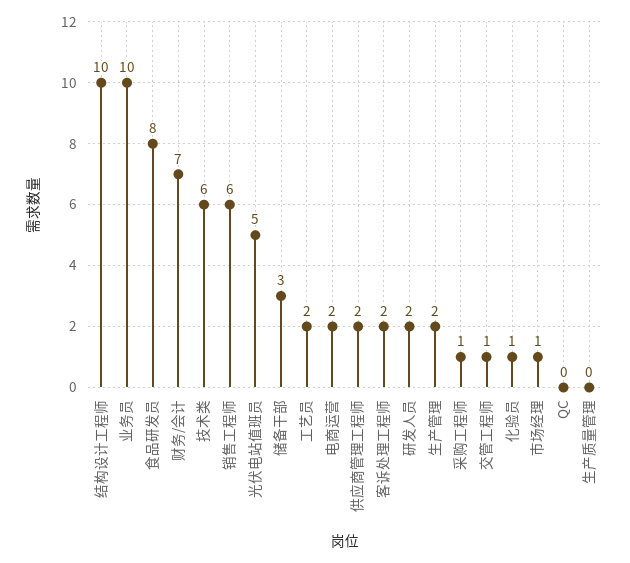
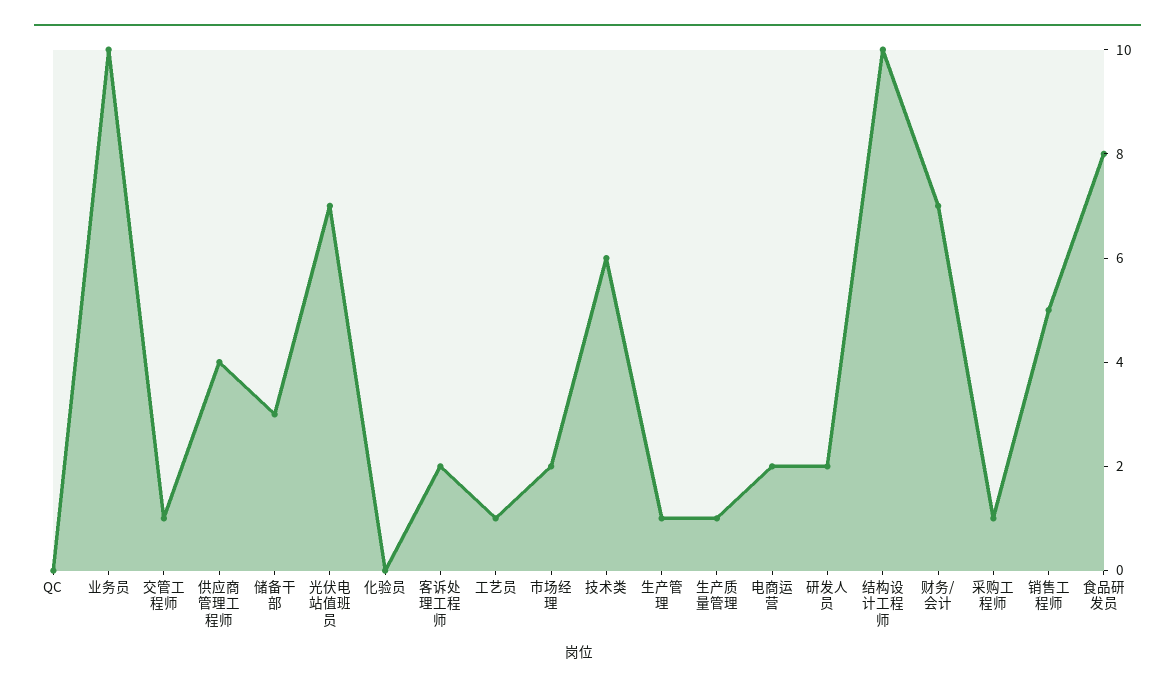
  {
    "结构设计工程师": 10,
    "业务员": 10,
    "食品研发员": 8,
    "财务/会计": 7,
    "技术类": 6,
-   "销售工程师": 6,
+   "销售工程师": 5,
-   "光伏电站值班员": 5,
+   "光伏电站值班员": 7,
    "储备干部": 3,
-   "工艺员": 2,
+   "工艺员": 1,
    "电商运营": 2,
-   "供应商管理工程师": 2,
+   "供应商管理工程师": 4,
    "客诉处理工程师": 2,
    "研发人员": 2,
-   "生产管理": 2,
+   "生产管理": 1,
    "采购工程师": 1,
    "交管工程师": 1,
-   "化验员": 1,
+   "化验员": 0,
-   "市场经理": 1,
+   "市场经理": 2,
    "QC": 0,
-   "生产质量管理": 0
+   "生产质量管理": 1
  }

